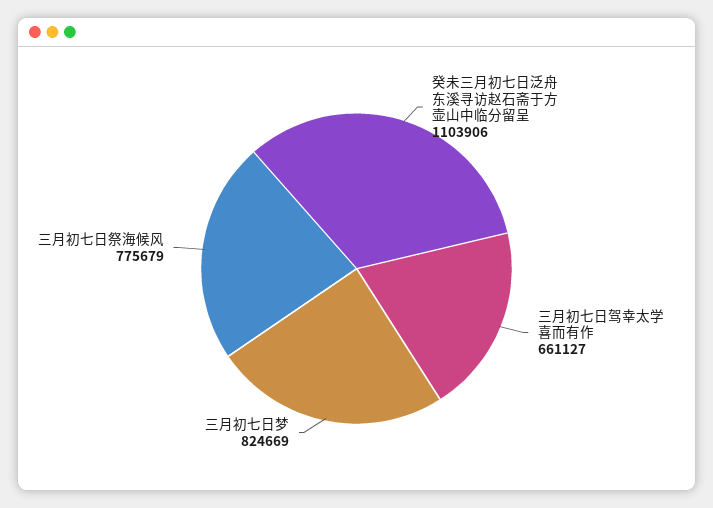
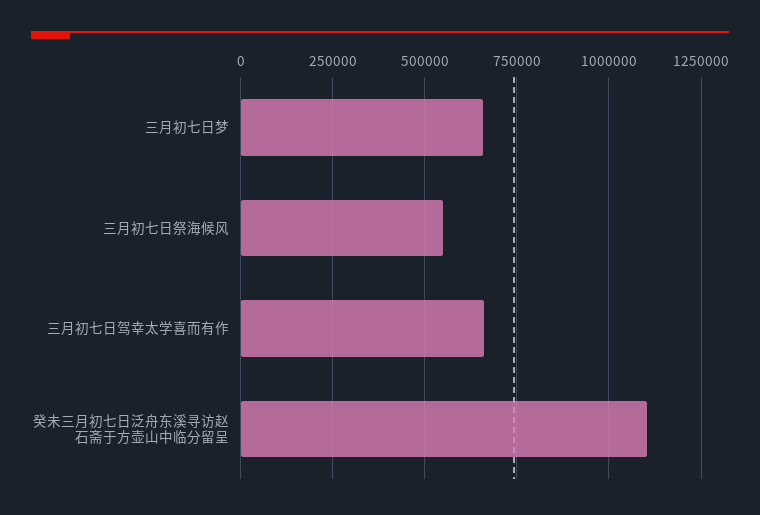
  {
    "癸未三月初七日泛舟东溪寻访赵石斋于方壶山中临分留呈": 1103906,
    "三月初七日驾幸太学喜而有作": 661127,
-   "三月初七日梦": 824669,
+   "三月初七日梦": 650000,
-   "三月初七日祭海候风": 775679
+   "三月初七日祭海候风": 550000
  }

